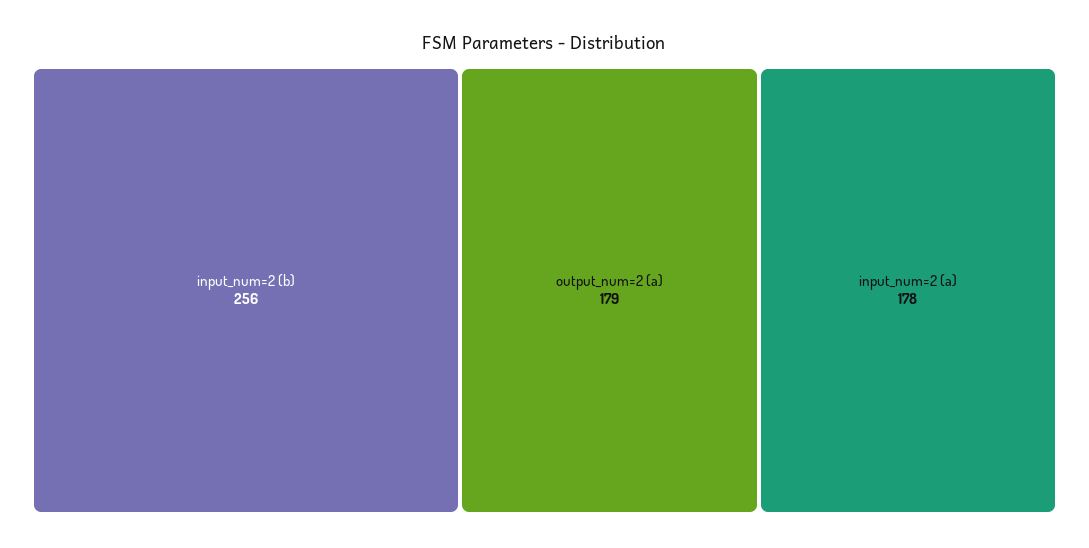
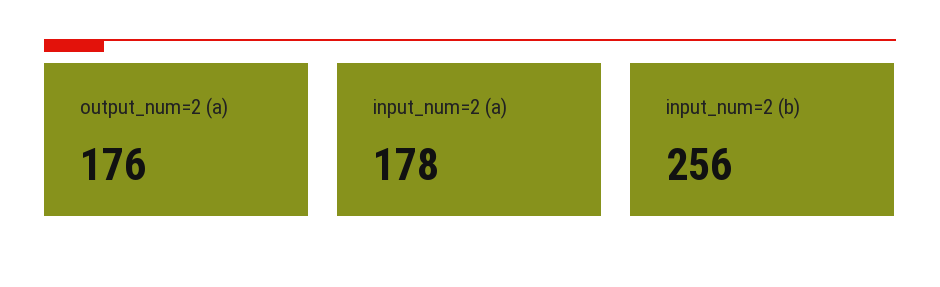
  {
    "input_num=2 (b)": 256,
-   "output_num=2 (a)": 179,
+   "output_num=2 (a)": 176,
    "input_num=2 (a)": 178
  }

